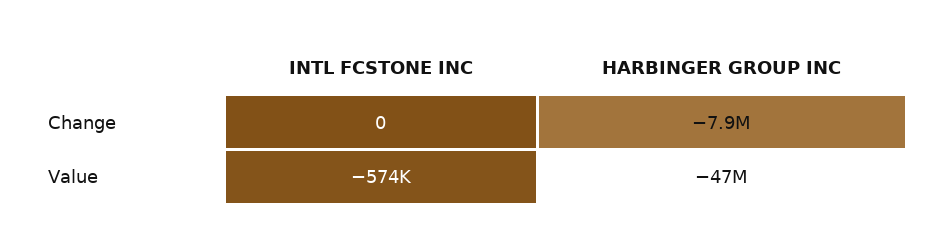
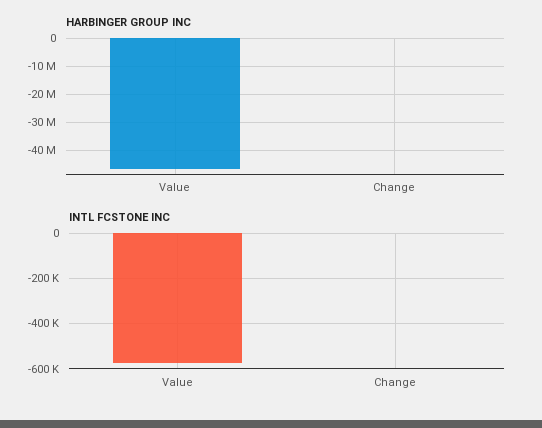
  {
    "INTL FCSTONE INC": {
      "Change": 0,
      "Value": -574000
    },
    "HARBINGER GROUP INC": {
-     "Change": -7900000,
+     "Change": 0,
      "Value": -47000000
    }
  }

